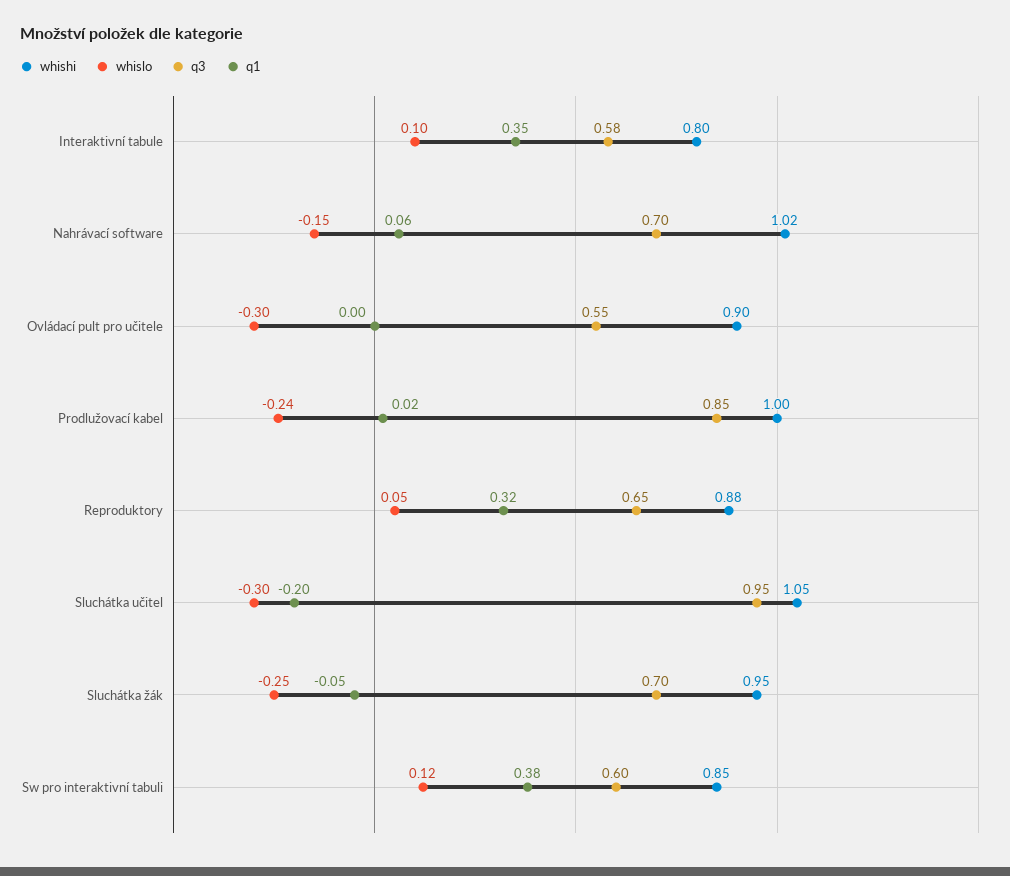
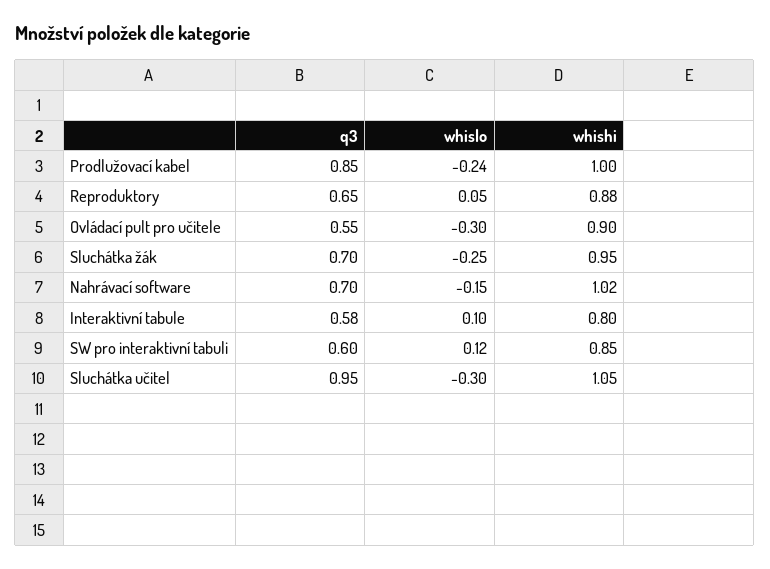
  {
    "whishi": {
      "Interaktivní tabule": 0.8,
      "Nahrávací software": 1.02,
      "Ovládací pult pro učitele": 0.9,
      "Prodlužovací kabel": 1,
      "Reproduktory": 0.88,
      "Sluchátka učitel": 1.05,
      "Sluchátka žák": 0.95,
      "Sw pro interaktivní tabuli": 0.85
    },
    "whislo": {
      "Interaktivní tabule": 0.1,
      "Nahrávací software": -0.15,
      "Ovládací pult pro učitele": -0.3,
      "Prodlužovací kabel": -0.24,
      "Reproduktory": 0.05,
      "Sluchátka učitel": -0.3,
      "Sluchátka žák": -0.25,
      "Sw pro interaktivní tabuli": 0.12
    },
    "q3": {
      "Interaktivní tabule": 0.58,
      "Nahrávací software": 0.7,
      "Ovládací pult pro učitele": 0.55,
      "Prodlužovací kabel": 0.85,
      "Reproduktory": 0.65,
      "Sluchátka učitel": 0.95,
      "Sluchátka žák": 0.7,
      "Sw pro interaktivní tabuli": 0.6
-   },
+   }
-   "q1": {
-     "Interaktivní tabule": 0.35,
-     "Nahrávací software": 0.06,
-     "Ovládací pult pro učitele": 0,
-     "Prodlužovací kabel": 0.02,
-     "Reproduktory": 0.32,
-     "Sluchátka učitel": -0.2,
-     "Sluchátka žák": -0.05,
-     "Sw pro interaktivní tabuli": 0.38
-   }
  }

